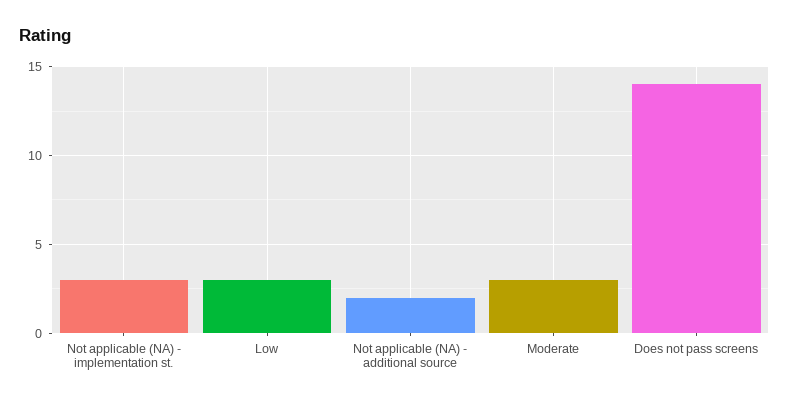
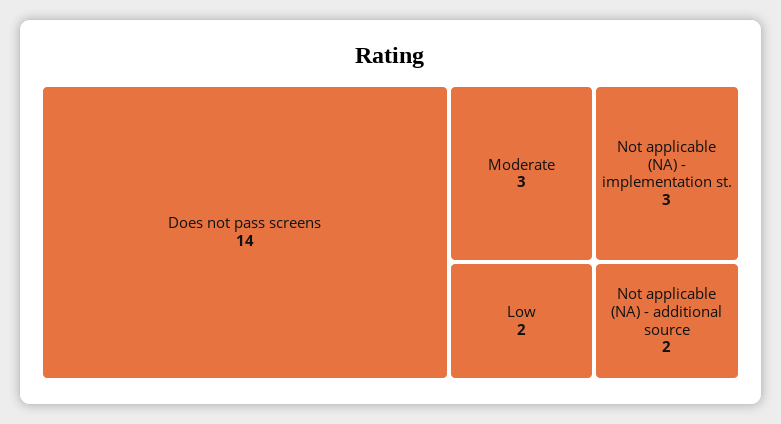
  {
    "Not applicable (NA) - implementation st.": 3,
-   "Low": 3,
+   "Low": 2,
    "Not applicable (NA) - additional source": 2,
    "Moderate": 3,
    "Does not pass screens": 14
  }

